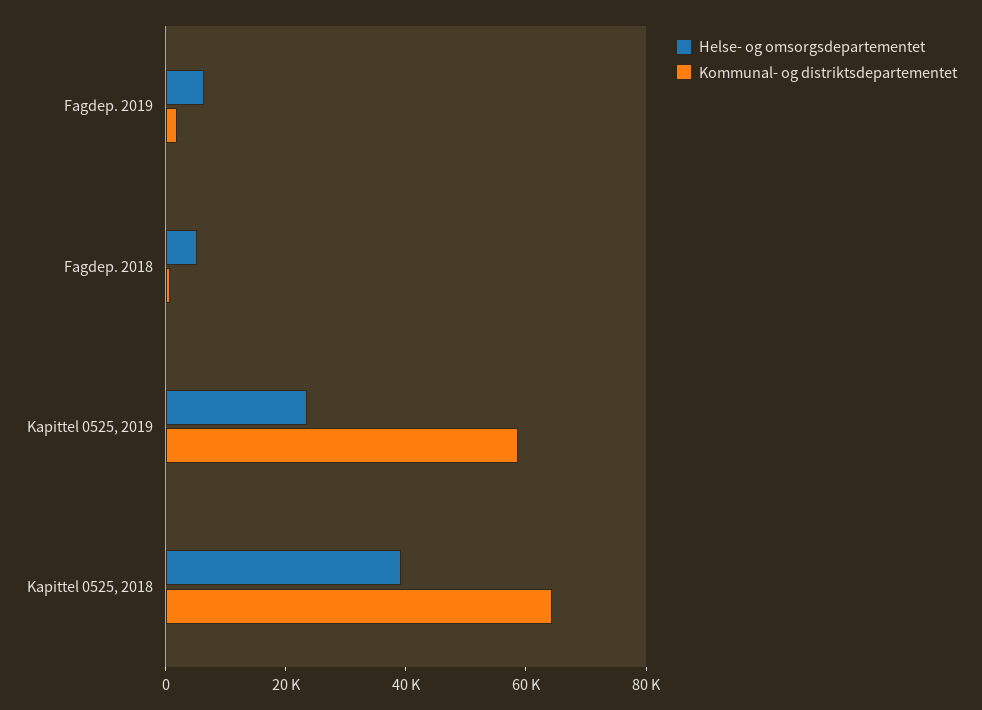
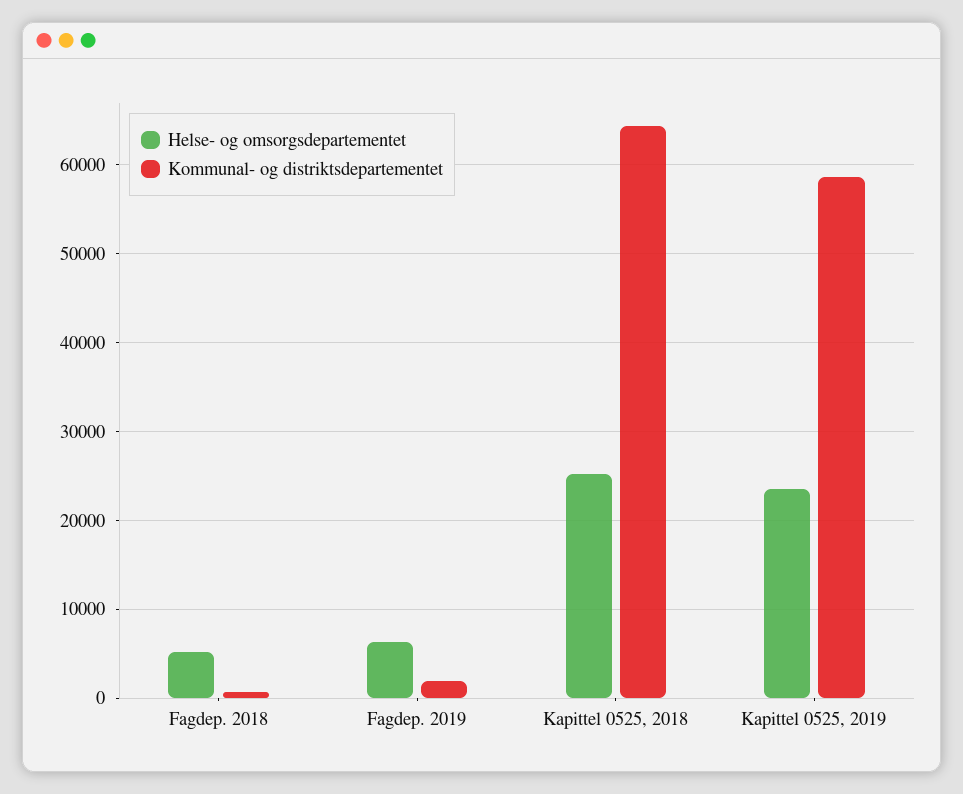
  {
    "Helse- og omsorgsdepartementet": {
      "Fagdep. 2019": 6000,
      "Fagdep. 2018": 5000,
      "Kapittel 0525, 2019": 24000,
-     "Kapittel 0525, 2018": 40000
+     "Kapittel 0525, 2018": 25000
    },
    "Kommunal- og distriktsdepartementet": {
      "Fagdep. 2019": 2000,
      "Fagdep. 2018": 1000,
      "Kapittel 0525, 2019": 59000,
      "Kapittel 0525, 2018": 64000
    }
  }

